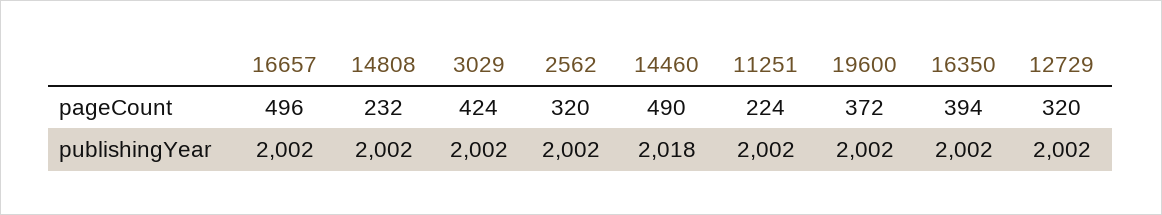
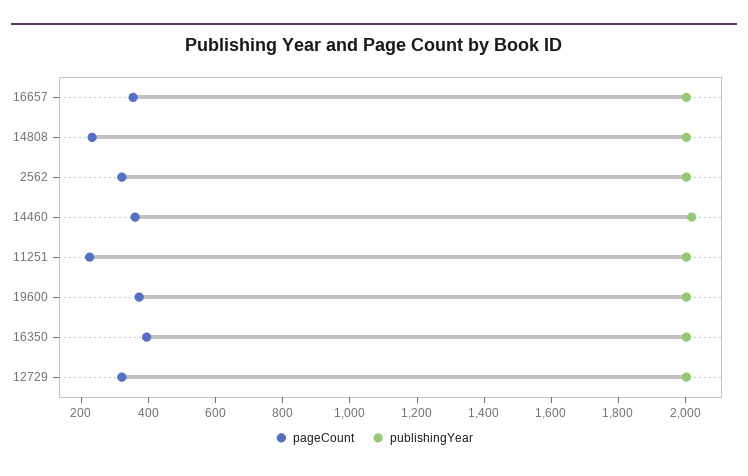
  {
    "pageCount": {
-     "16657": 496,
+     "16657": 350,
      "14808": 232,
-     "3029": 424,
      "2562": 320,
-     "14460": 490,
+     "14460": 350,
      "11251": 224,
      "19600": 372,
      "16350": 394,
      "12729": 320
    },
    "publishingYear": {
      "16657": 2002,
      "14808": 2002,
-     "3029": 2002,
      "2562": 2002,
      "14460": 2018,
      "11251": 2002,
      "19600": 2002,
      "16350": 2002,
      "12729": 2002
    }
  }

